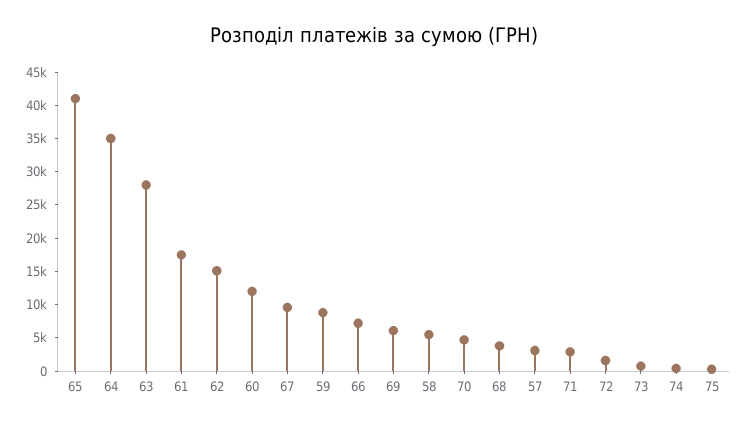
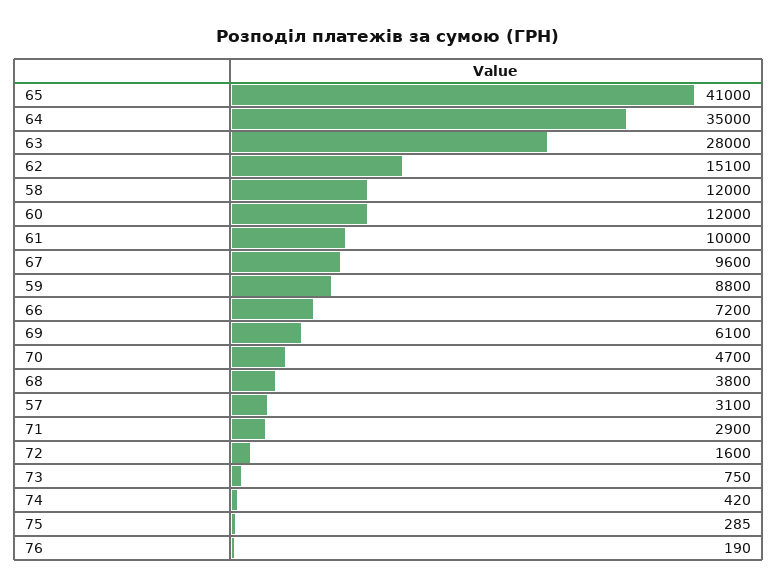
  {
    "65": 41000,
    "64": 35000,
    "63": 28000,
-   "61": 17500,
+   "61": 10000,
    "62": 15100,
    "60": 12000,
    "67": 9600,
    "59": 8800,
    "66": 7200,
    "69": 6100,
-   "58": 5000,
+   "58": 12000,
    "70": 4700,
    "68": 3800,
    "57": 3100,
    "71": 2900,
    "72": 1600,
    "73": 750,
    "74": 420,
-   "75": 285
+   "75": 285,
+   "76": 190
  }

